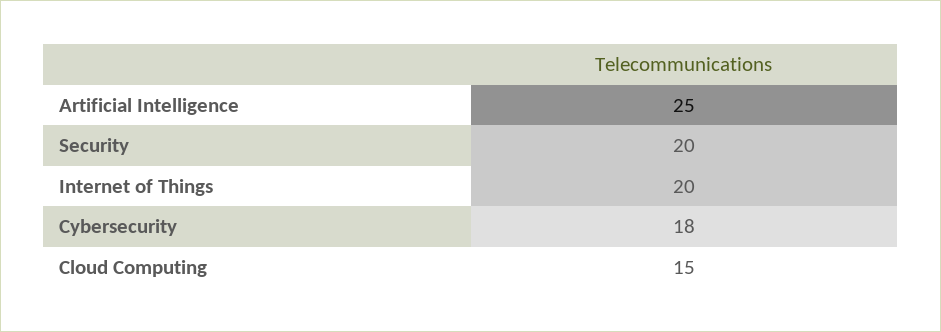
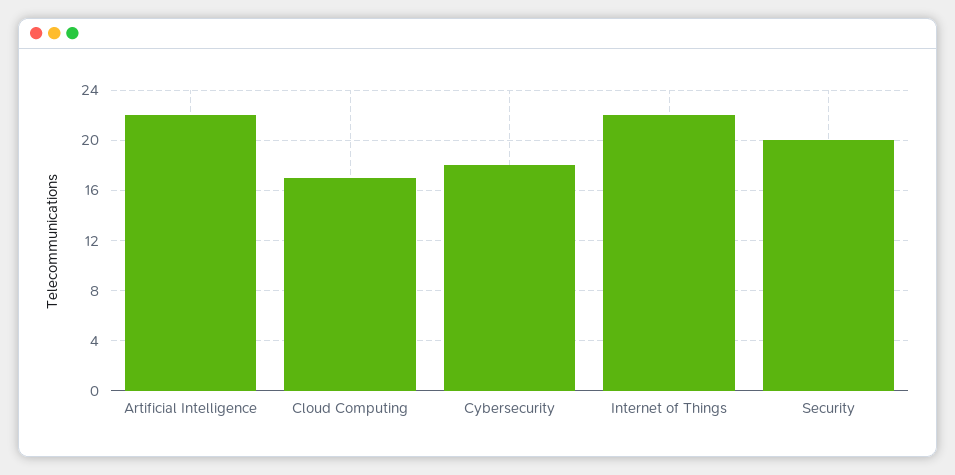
  {
-   "Artificial Intelligence": 25,
+   "Artificial Intelligence": 22,
    "Security": 20,
-   "Internet of Things": 20,
+   "Internet of Things": 22,
    "Cybersecurity": 18,
-   "Cloud Computing": 15
+   "Cloud Computing": 17
  }

